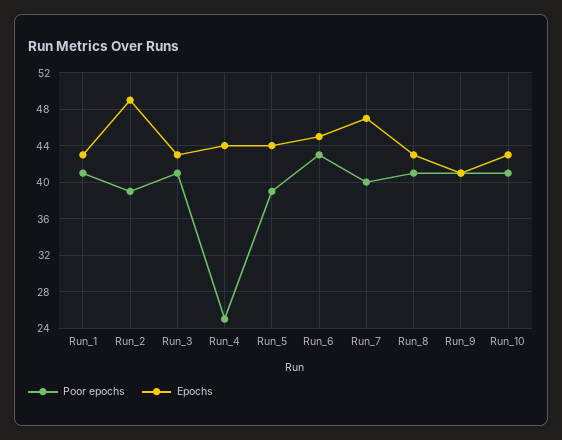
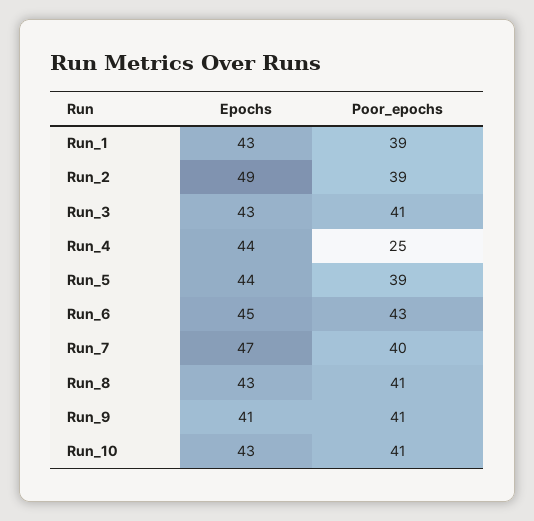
  {
    "Poor epochs": {
-     "Run_1": 41,
+     "Run_1": 39,
      "Run_2": 39,
      "Run_3": 41,
      "Run_4": 25,
      "Run_5": 39,
      "Run_6": 43,
      "Run_7": 40,
      "Run_8": 41,
      "Run_9": 41,
      "Run_10": 41
    },
    "Epochs": {
      "Run_1": 43,
      "Run_2": 49,
      "Run_3": 43,
      "Run_4": 44,
      "Run_5": 44,
      "Run_6": 45,
      "Run_7": 47,
      "Run_8": 43,
      "Run_9": 41,
      "Run_10": 43
    }
  }

